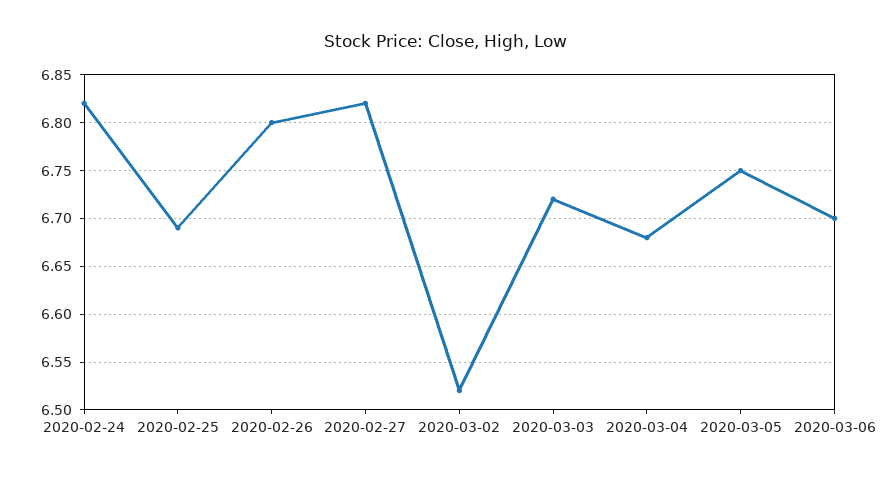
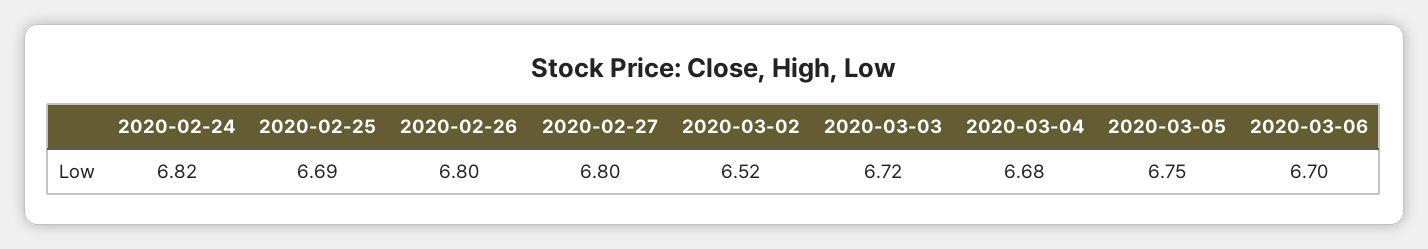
  {
    "2020-02-24": 6.82,
    "2020-02-25": 6.69,
    "2020-02-26": 6.8,
-   "2020-02-27": 6.82,
+   "2020-02-27": 6.8,
    "2020-03-02": 6.52,
    "2020-03-03": 6.72,
    "2020-03-04": 6.68,
    "2020-03-05": 6.75,
    "2020-03-06": 6.7
  }

